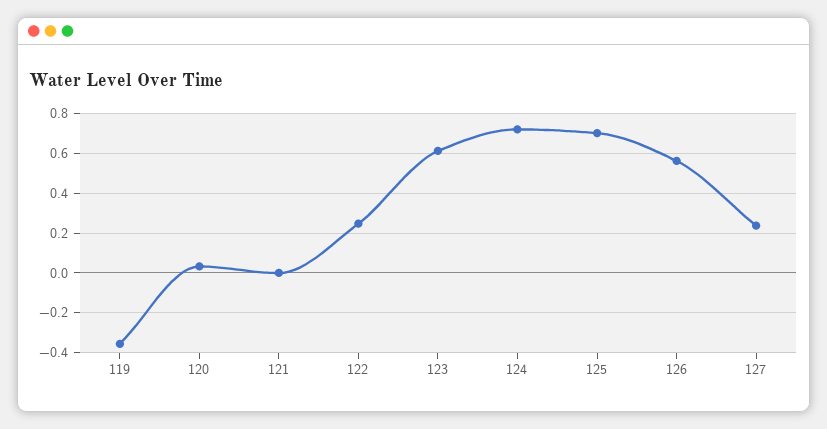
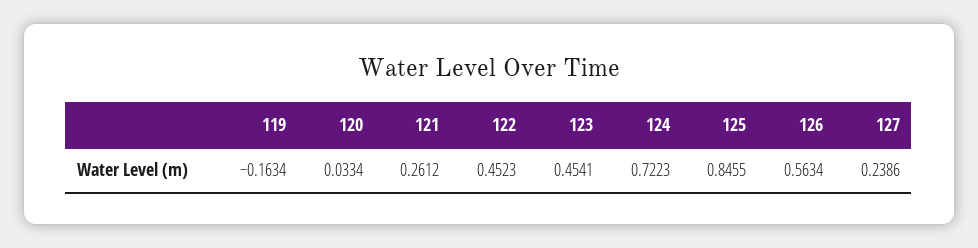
  {
-   "119": -0.35,
+   "119": -0.1634,
    "120": 0.0334,
-   "121": 0,
+   "121": 0.2612,
-   "122": 0.25,
+   "122": 0.4523,
-   "123": 0.6,
+   "123": 0.4541,
    "124": 0.7223,
-   "125": 0.7,
+   "125": 0.8455,
    "126": 0.5634,
    "127": 0.2386
  }

